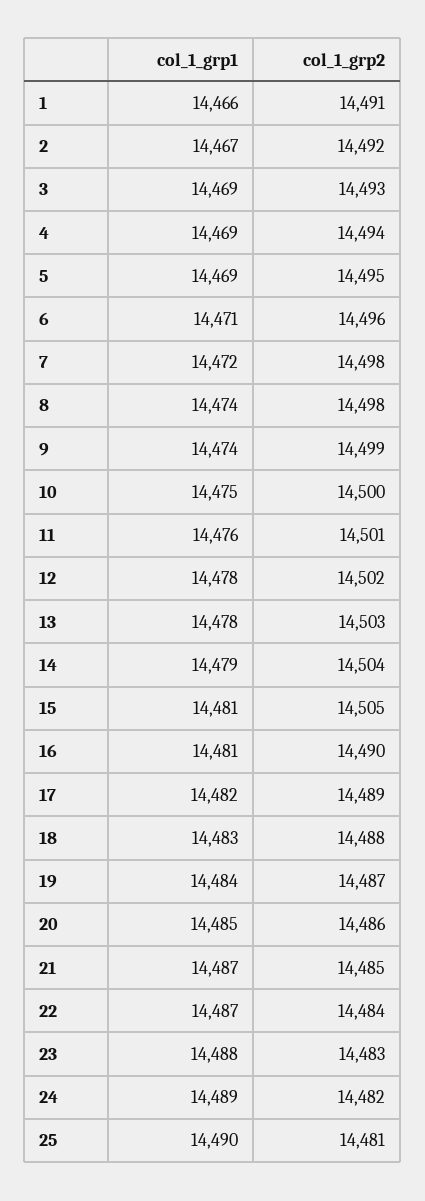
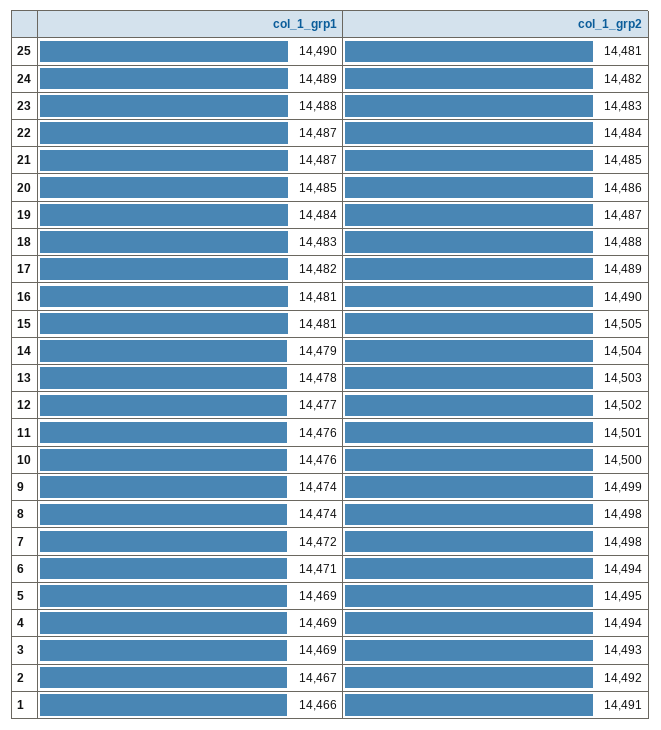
  {
    "col_1_grp1": {
      "1": 14466,
      "2": 14467,
      "3": 14469,
      "4": 14469,
      "5": 14469,
      "6": 14471,
      "7": 14472,
      "8": 14474,
      "9": 14474,
-     "10": 14475,
+     "10": 14476,
      "11": 14476,
-     "12": 14478,
+     "12": 14477,
      "13": 14478,
      "14": 14479,
      "15": 14481,
      "16": 14481,
      "17": 14482,
      "18": 14483,
      "19": 14484,
      "20": 14485,
      "21": 14487,
      "22": 14487,
      "23": 14488,
      "24": 14489,
      "25": 14490
    },
    "col_1_grp2": {
      "1": 14491,
      "2": 14492,
      "3": 14493,
      "4": 14494,
      "5": 14495,
-     "6": 14496,
+     "6": 14494,
      "7": 14498,
      "8": 14498,
      "9": 14499,
      "10": 14500,
      "11": 14501,
      "12": 14502,
      "13": 14503,
      "14": 14504,
      "15": 14505,
      "16": 14490,
      "17": 14489,
      "18": 14488,
      "19": 14487,
      "20": 14486,
      "21": 14485,
      "22": 14484,
      "23": 14483,
      "24": 14482,
      "25": 14481
    }
  }

